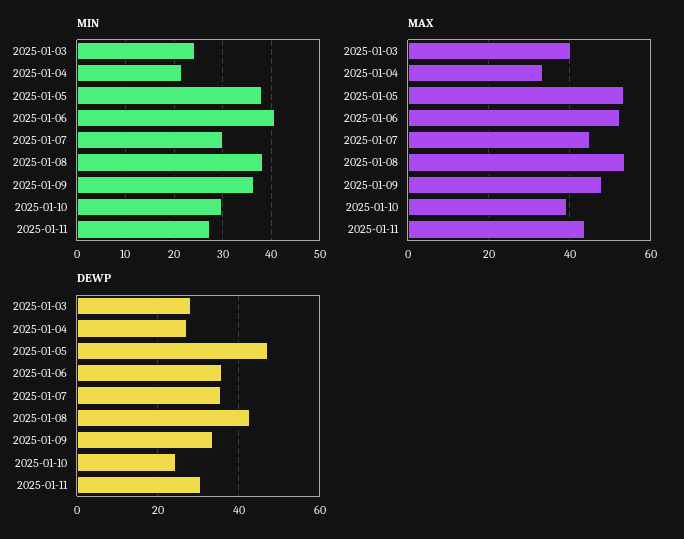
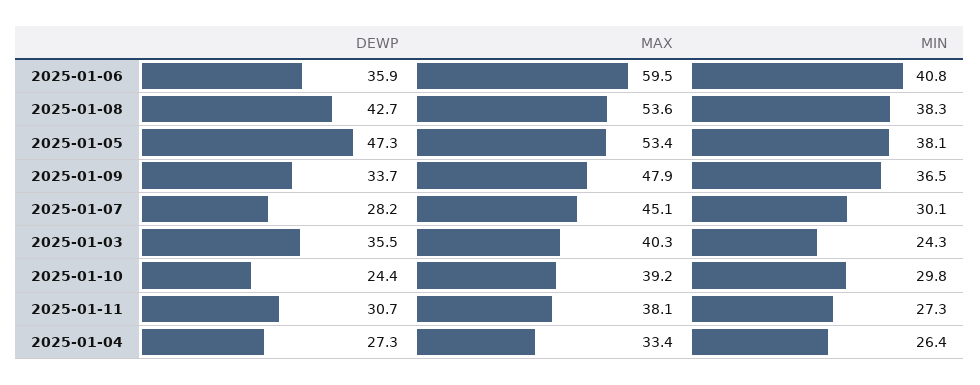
  {
    "MIN": {
      "2025-01-03": 24.3,
-     "2025-01-04": 22,
+     "2025-01-04": 26.4,
      "2025-01-05": 38.1,
      "2025-01-06": 40.8,
      "2025-01-07": 30.1,
      "2025-01-08": 38.3,
      "2025-01-09": 36.5,
      "2025-01-10": 29.8,
      "2025-01-11": 27.3
    },
    "MAX": {
      "2025-01-03": 40.3,
      "2025-01-04": 33.4,
      "2025-01-05": 53.4,
-     "2025-01-06": 52,
+     "2025-01-06": 59.5,
      "2025-01-07": 45.1,
      "2025-01-08": 53.6,
      "2025-01-09": 47.9,
      "2025-01-10": 39.2,
-     "2025-01-11": 44
+     "2025-01-11": 38.1
    },
    "DEWP": {
-     "2025-01-03": 28,
+     "2025-01-03": 35.5,
      "2025-01-04": 27.3,
      "2025-01-05": 47.3,
      "2025-01-06": 35.9,
-     "2025-01-07": 36,
+     "2025-01-07": 28.2,
      "2025-01-08": 42.7,
      "2025-01-09": 33.7,
      "2025-01-10": 24.4,
      "2025-01-11": 30.7
    }
  }

